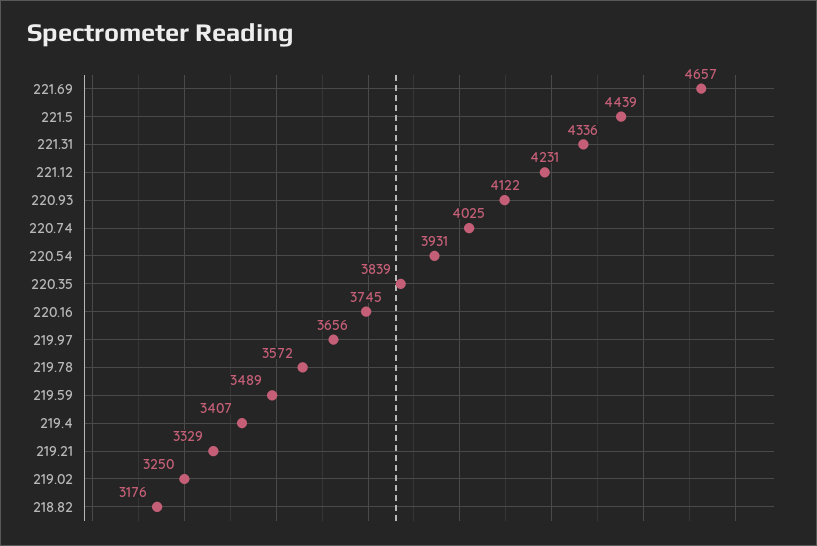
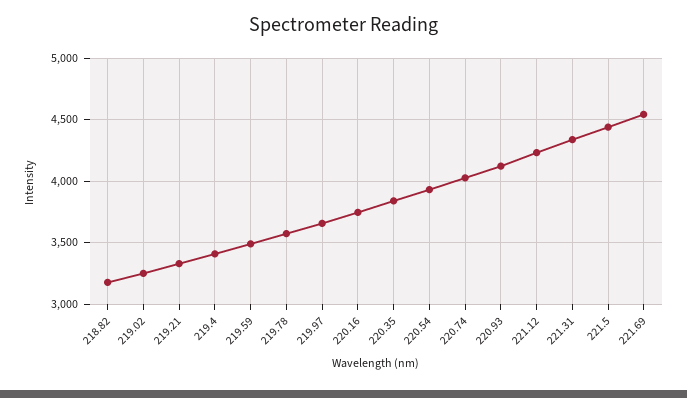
  {
-   "221.69": 4657,
+   "221.69": 4550,
    "221.5": 4439,
    "221.31": 4336,
    "221.12": 4231,
    "220.93": 4122,
    "220.74": 4025,
    "220.54": 3931,
    "220.35": 3839,
    "220.16": 3745,
    "219.97": 3656,
    "219.78": 3572,
    "219.59": 3489,
    "219.4": 3407,
    "219.21": 3329,
    "219.02": 3250,
    "218.82": 3176
  }

